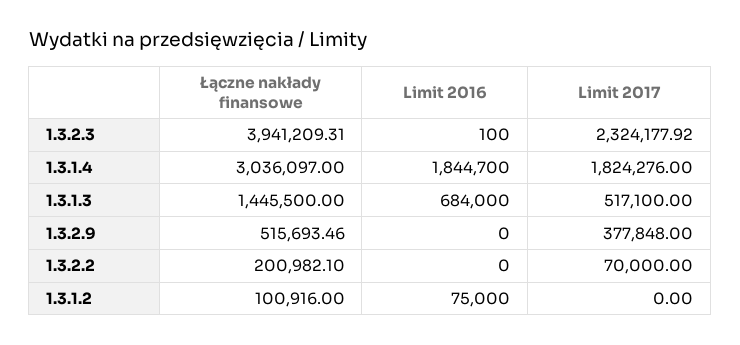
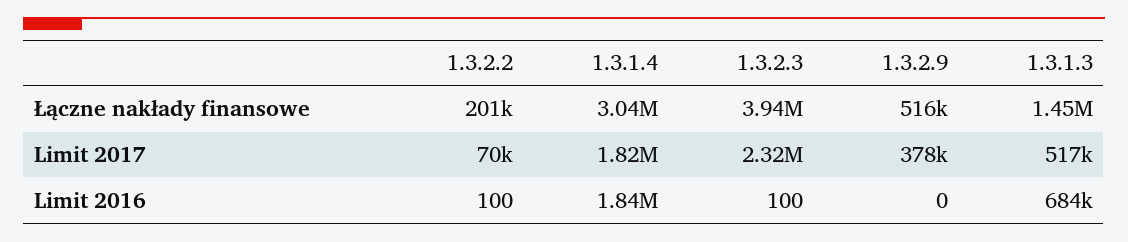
  {
    "Łączne nakłady finansowe": {
      "1.3.2.3": 3941209.31,
      "1.3.1.4": 3036097,
      "1.3.1.3": 1445500,
      "1.3.2.9": 515693.46,
-     "1.3.2.2": 200982.1,
+     "1.3.2.2": 200982.1
-     "1.3.1.2": 100916
    },
    "Limit 2016": {
      "1.3.2.3": 100,
      "1.3.1.4": 1844700,
      "1.3.1.3": 684000,
      "1.3.2.9": 0,
-     "1.3.2.2": 0,
+     "1.3.2.2": 100
-     "1.3.1.2": 75000
    },
    "Limit 2017": {
      "1.3.2.3": 2324177.92,
      "1.3.1.4": 1824276,
      "1.3.1.3": 517100,
      "1.3.2.9": 377848,
-     "1.3.2.2": 70000,
+     "1.3.2.2": 70000
-     "1.3.1.2": 0
    }
  }

